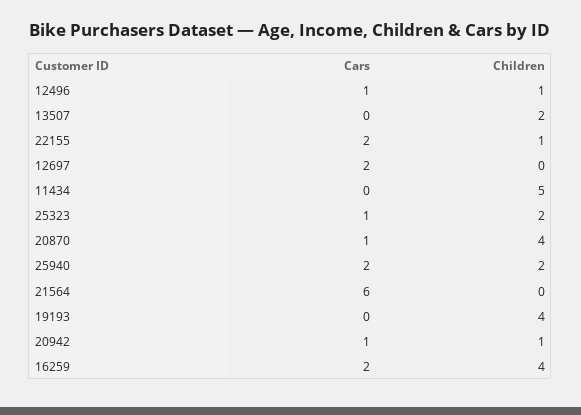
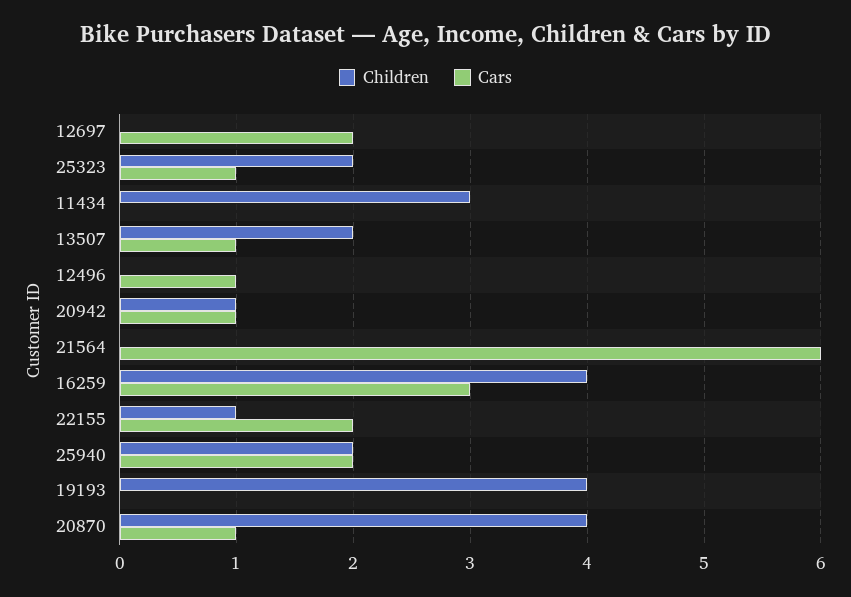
  {
    "Cars": {
      "12496": 1,
-     "13507": 0,
+     "13507": 1,
      "22155": 2,
      "12697": 2,
      "11434": 0,
      "25323": 1,
      "20870": 1,
      "25940": 2,
      "21564": 6,
      "19193": 0,
      "20942": 1,
-     "16259": 2
+     "16259": 3
    },
    "Children": {
-     "12496": 1,
+     "12496": 0,
      "13507": 2,
      "22155": 1,
      "12697": 0,
-     "11434": 5,
+     "11434": 3,
      "25323": 2,
      "20870": 4,
      "25940": 2,
      "21564": 0,
      "19193": 4,
      "20942": 1,
      "16259": 4
    }
  }

